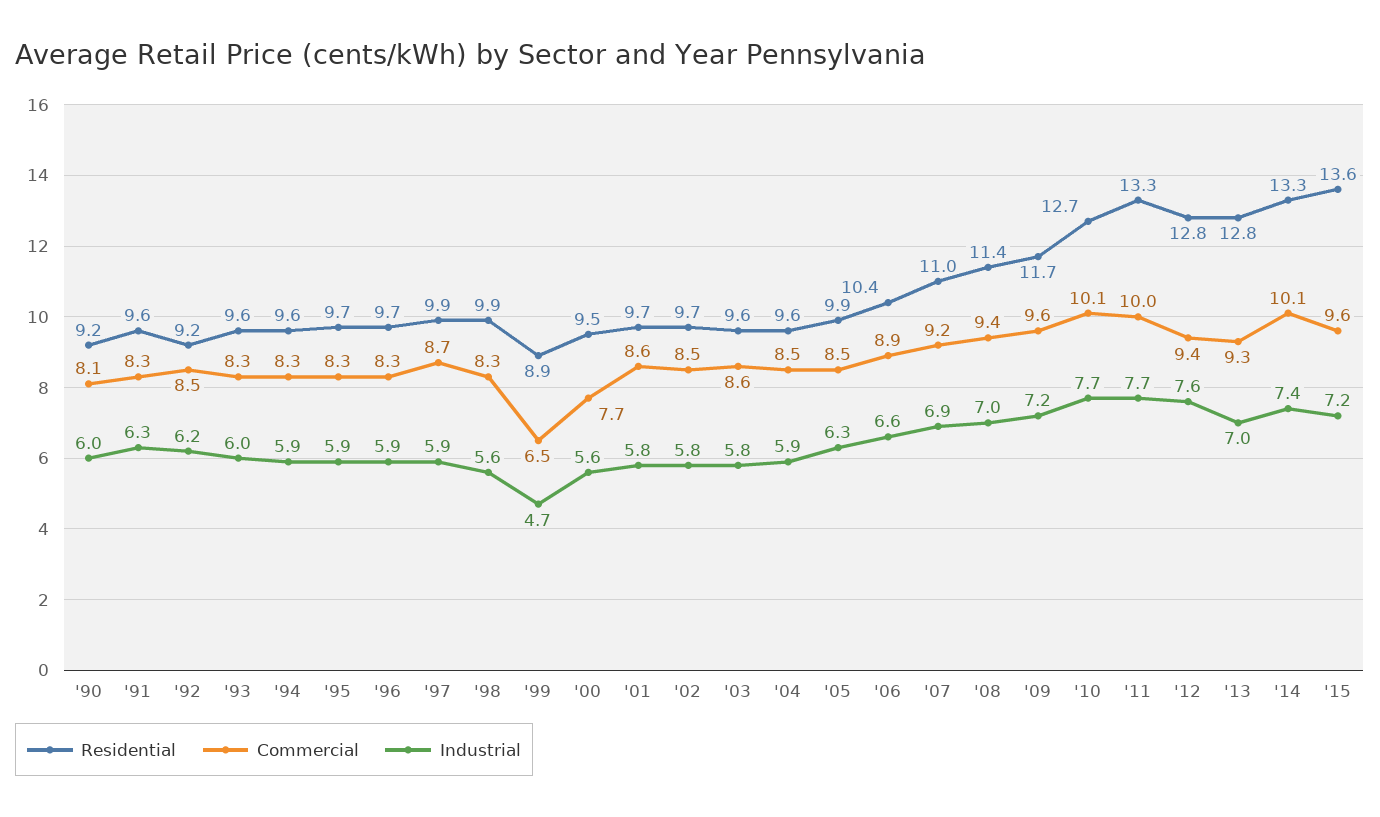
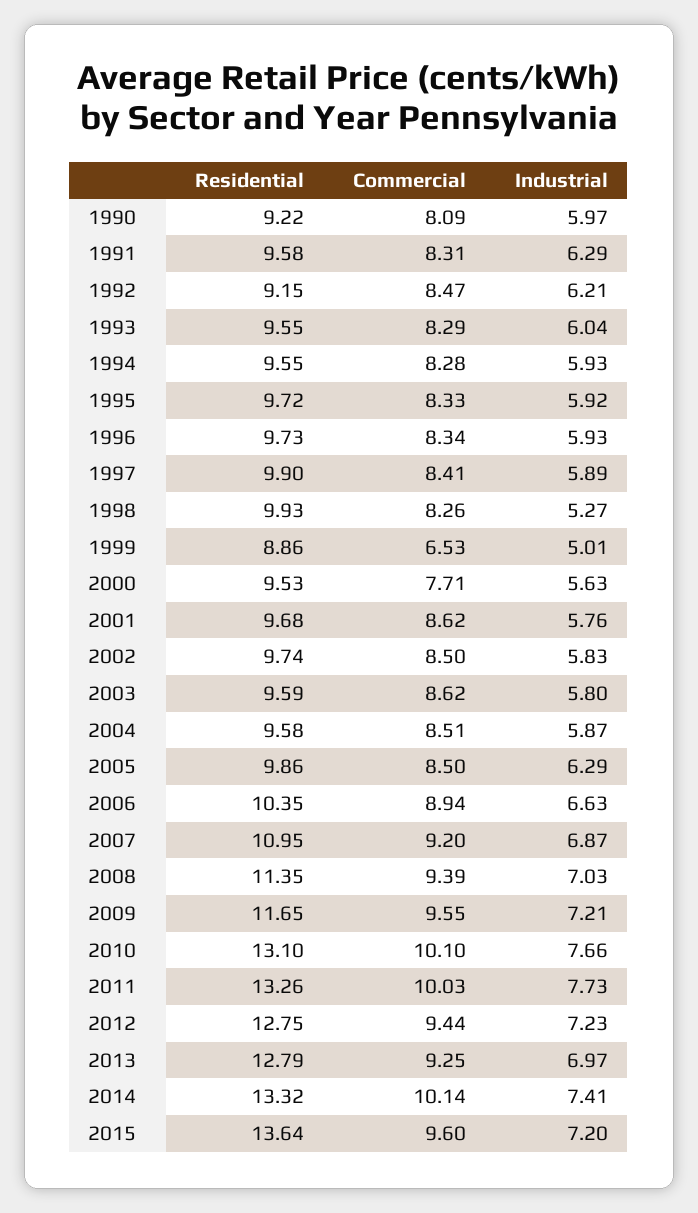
  {
    "Residential": {
      "'90": 9.22,
      "'91": 9.58,
      "'92": 9.15,
      "'93": 9.55,
      "'94": 9.55,
      "'95": 9.72,
      "'96": 9.73,
      "'97": 9.9,
      "'98": 9.93,
      "'99": 8.86,
      "'00": 9.53,
      "'01": 9.68,
      "'02": 9.74,
      "'03": 9.59,
      "'04": 9.58,
      "'05": 9.86,
      "'06": 10.35,
      "'07": 10.95,
      "'08": 11.35,
      "'09": 11.65,
-     "'10": 12.7,
+     "'10": 13.1,
      "'11": 13.26,
      "'12": 12.75,
      "'13": 12.79,
      "'14": 13.32,
      "'15": 13.64
    },
    "Commercial": {
      "'90": 8.09,
      "'91": 8.31,
      "'92": 8.47,
      "'93": 8.29,
      "'94": 8.28,
      "'95": 8.33,
      "'96": 8.34,
-     "'97": 8.7,
+     "'97": 8.41,
      "'98": 8.26,
      "'99": 6.53,
      "'00": 7.71,
      "'01": 8.62,
      "'02": 8.5,
      "'03": 8.62,
      "'04": 8.51,
      "'05": 8.5,
      "'06": 8.94,
      "'07": 9.2,
      "'08": 9.39,
      "'09": 9.55,
      "'10": 10.1,
      "'11": 10.03,
      "'12": 9.44,
      "'13": 9.25,
      "'14": 10.14,
      "'15": 9.6
    },
    "Industrial": {
      "'90": 5.97,
      "'91": 6.29,
      "'92": 6.21,
      "'93": 6.04,
      "'94": 5.93,
      "'95": 5.92,
      "'96": 5.93,
      "'97": 5.89,
-     "'98": 5.6,
+     "'98": 5.27,
-     "'99": 4.7,
+     "'99": 5.01,
      "'00": 5.63,
      "'01": 5.76,
      "'02": 5.83,
      "'03": 5.8,
      "'04": 5.87,
      "'05": 6.29,
      "'06": 6.63,
      "'07": 6.87,
      "'08": 7.03,
      "'09": 7.21,
      "'10": 7.66,
      "'11": 7.73,
-     "'12": 7.6,
+     "'12": 7.23,
      "'13": 6.97,
      "'14": 7.41,
      "'15": 7.2
    }
  }

